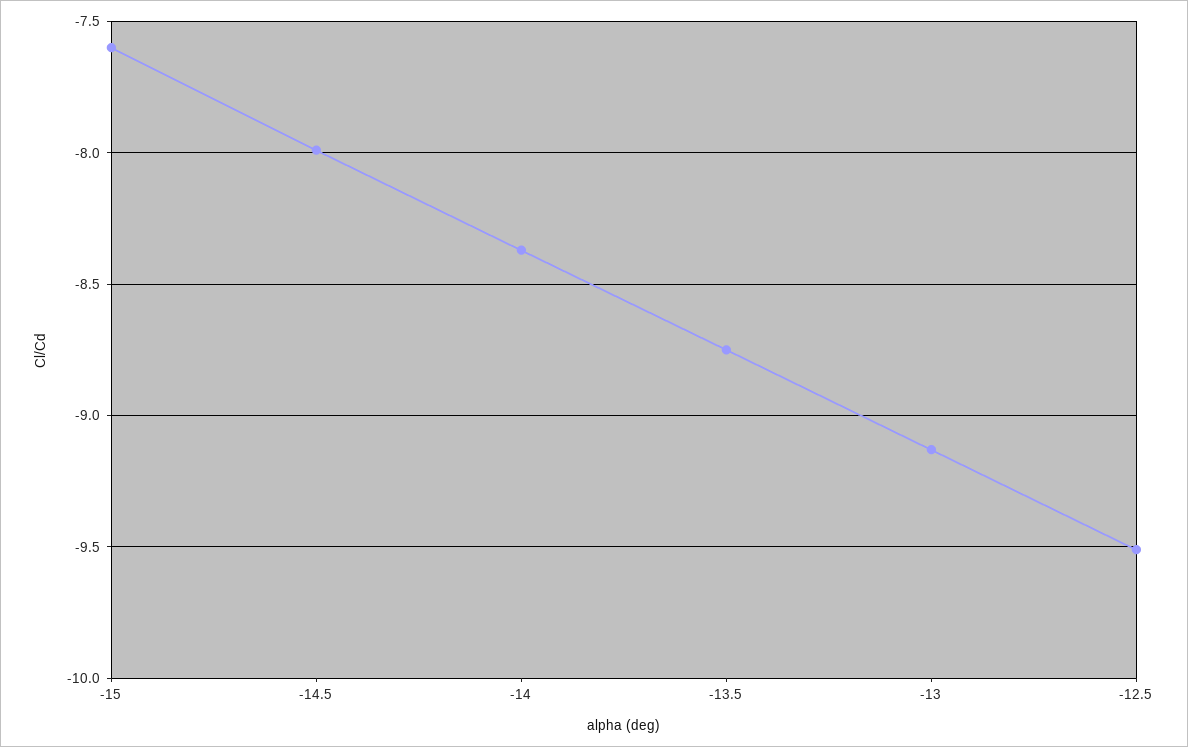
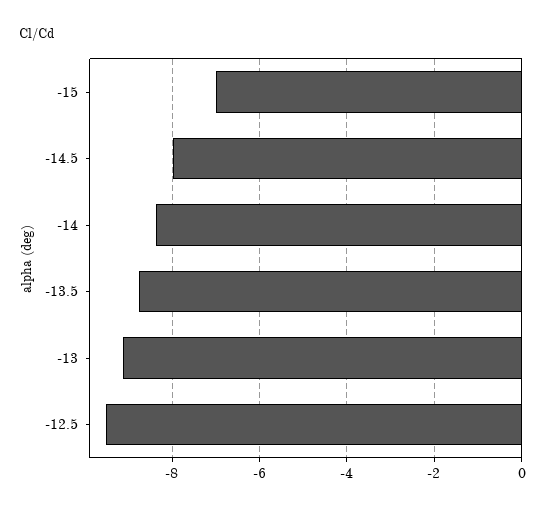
  {
-   "-15": -7.6,
+   "-15": -7,
    "-14.5": -8,
    "-14": -8.35,
    "-13.5": -8.75,
    "-13": -9.15,
    "-12.5": -9.5
  }

